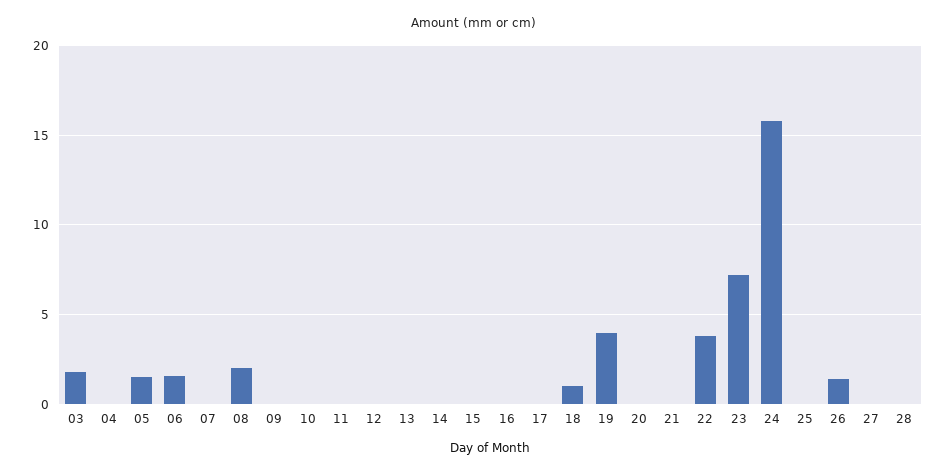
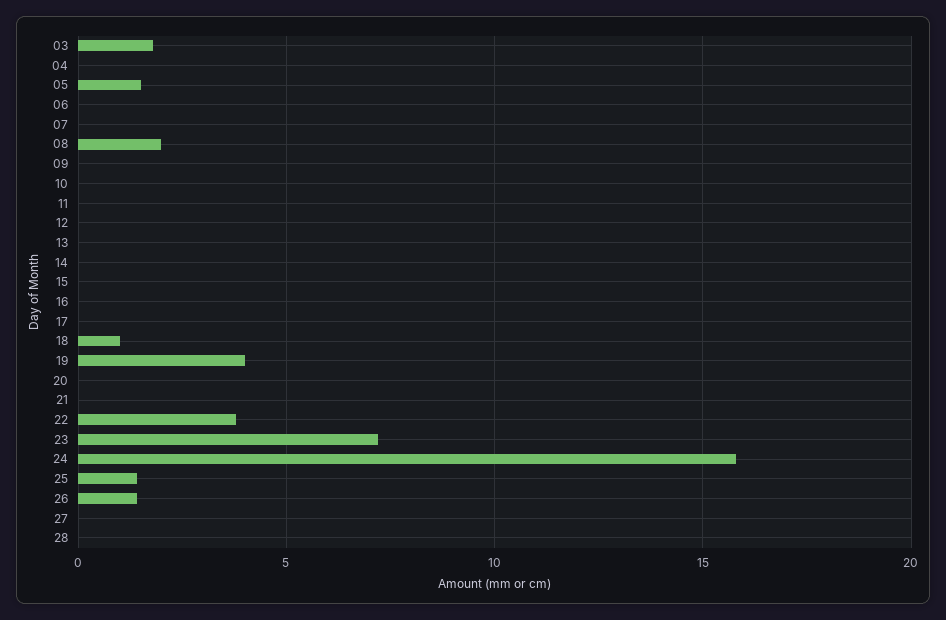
  {
    "03": 2,
    "04": 0,
    "05": 1.5,
-   "06": 1.5,
+   "06": 0,
    "07": 0,
    "08": 2,
    "09": 0,
    "10": 0,
    "11": 0,
    "12": 0,
    "13": 0,
    "14": 0,
    "15": 0,
    "16": 0,
    "17": 0,
    "18": 1,
    "19": 4,
    "20": 0,
    "21": 0,
    "22": 4,
    "23": 7,
    "24": 16,
-   "25": 0,
+   "25": 1.5,
    "26": 1.5,
    "27": 0,
    "28": 0
  }

